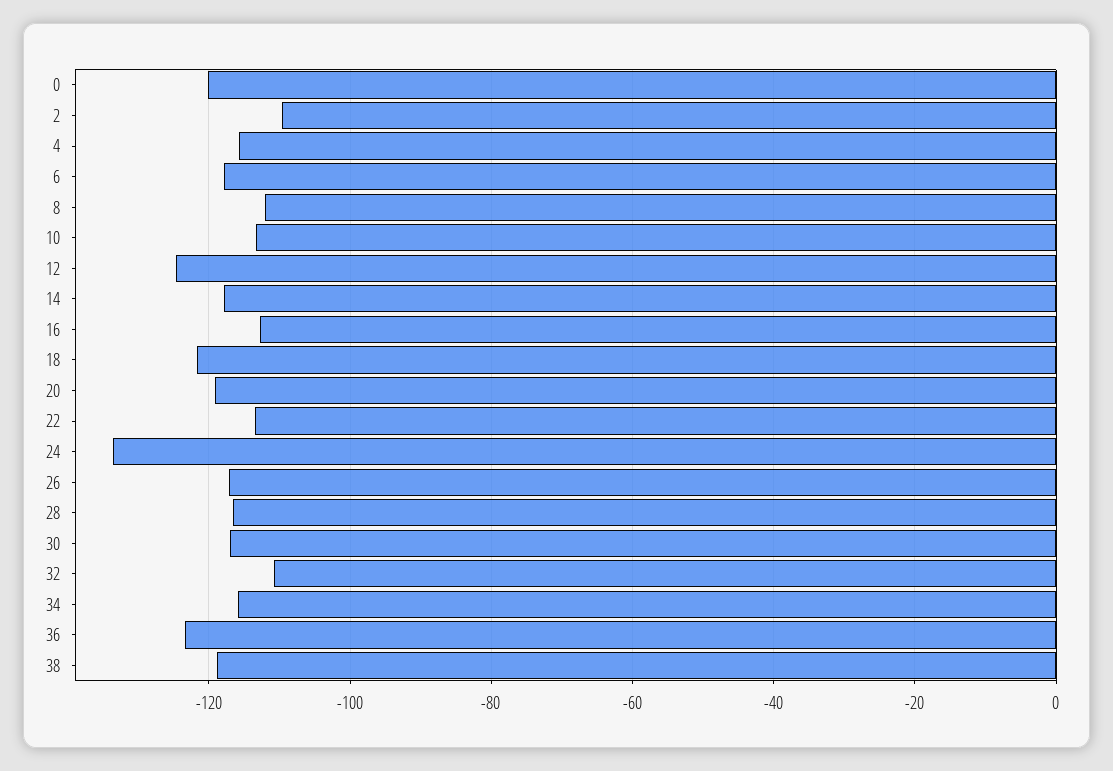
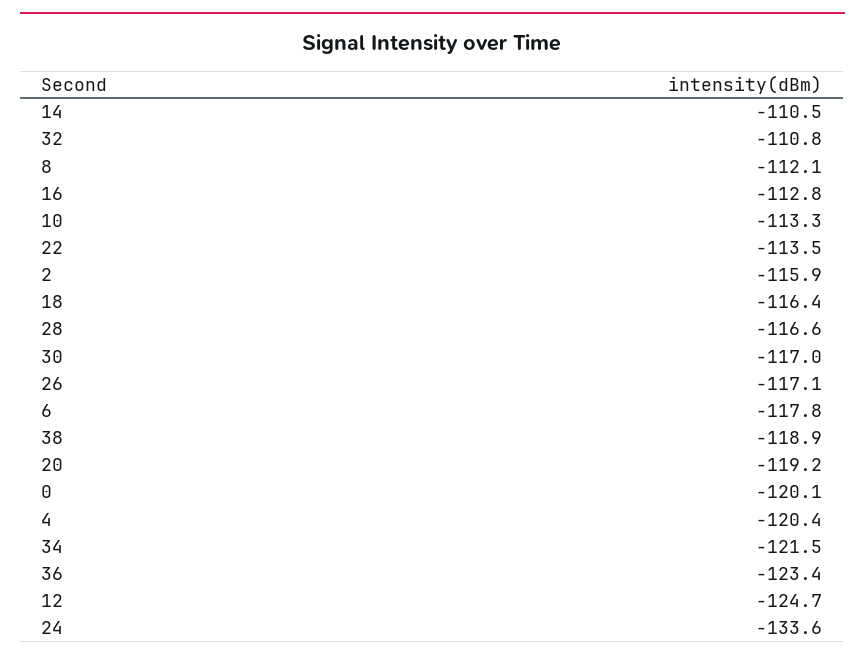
  {
    "0": -120.1,
-   "2": -110,
+   "2": -115.9,
-   "4": -116,
+   "4": -120.4,
    "6": -117.8,
    "8": -112.1,
    "10": -113.3,
    "12": -124.7,
-   "14": -118,
+   "14": -110.5,
    "16": -112.8,
-   "18": -122,
+   "18": -116.4,
    "20": -119.2,
    "22": -113.5,
    "24": -133.6,
    "26": -117.1,
    "28": -116.6,
    "30": -117,
    "32": -110.8,
-   "34": -116,
+   "34": -121.5,
    "36": -123.4,
    "38": -118.9
  }

